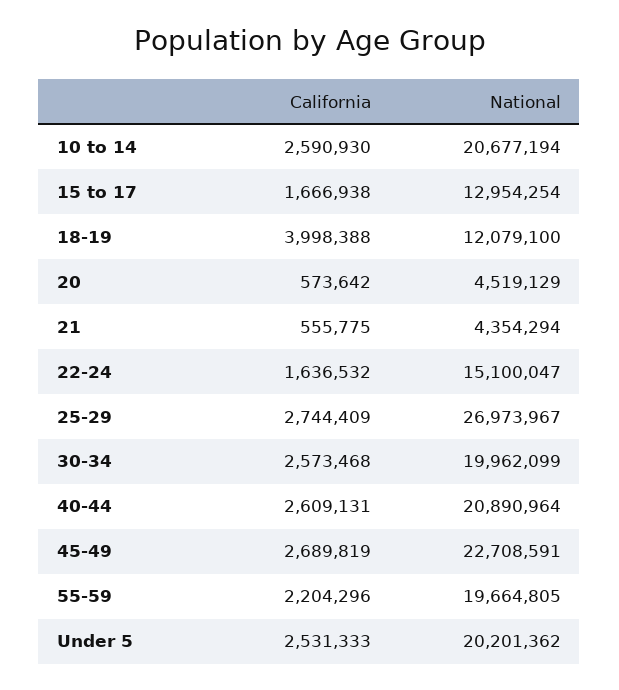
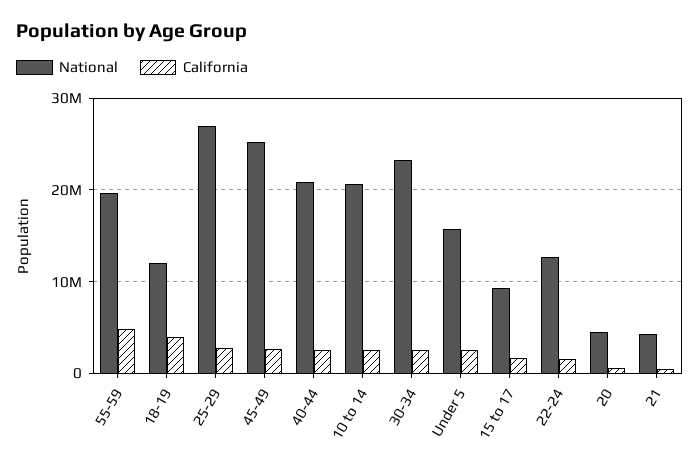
  {
    "California": {
      "10 to 14": 2590930,
      "15 to 17": 1666938,
      "18-19": 3998388,
      "20": 573642,
      "21": 555775,
      "22-24": 1636532,
      "25-29": 2744409,
      "30-34": 2573468,
      "40-44": 2609131,
      "45-49": 2689819,
-     "55-59": 2204296,
+     "55-59": 5000000,
      "Under 5": 2531333
    },
    "National": {
      "10 to 14": 20677194,
-     "15 to 17": 12954254,
+     "15 to 17": 9000000,
      "18-19": 12079100,
      "20": 4519129,
      "21": 4354294,
-     "22-24": 15100047,
+     "22-24": 13000000,
      "25-29": 26973967,
-     "30-34": 19962099,
+     "30-34": 23000000,
      "40-44": 20890964,
-     "45-49": 22708591,
+     "45-49": 25000000,
      "55-59": 19664805,
-     "Under 5": 20201362
+     "Under 5": 16000000
    }
  }

